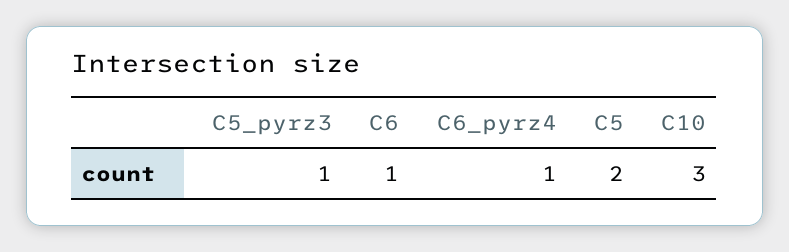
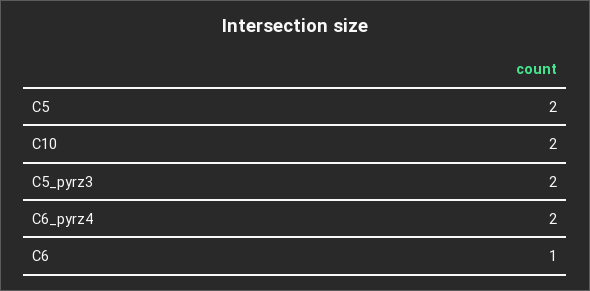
  {
-   "C5_pyrz3": 1,
+   "C5_pyrz3": 2,
    "C6": 1,
-   "C6_pyrz4": 1,
+   "C6_pyrz4": 2,
    "C5": 2,
-   "C10": 3
+   "C10": 2
  }

